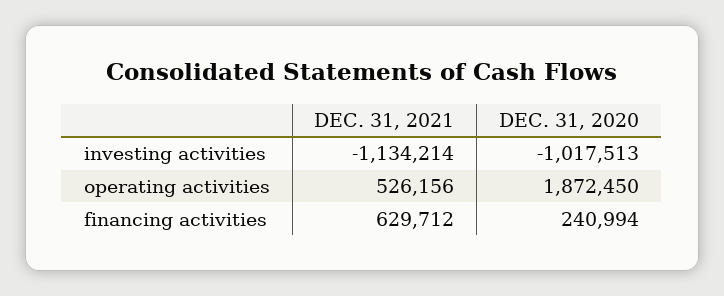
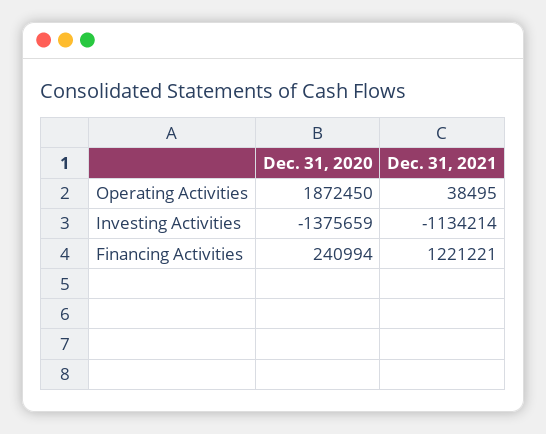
  {
    "DEC. 31, 2021": {
      "investing activities": -1134214,
-     "operating activities": 526156,
+     "operating activities": 38495,
-     "financing activities": 629712
+     "financing activities": 1221221
    },
    "DEC. 31, 2020": {
-     "investing activities": -1017513,
+     "investing activities": -1375659,
      "operating activities": 1872450,
      "financing activities": 240994
    }
  }

